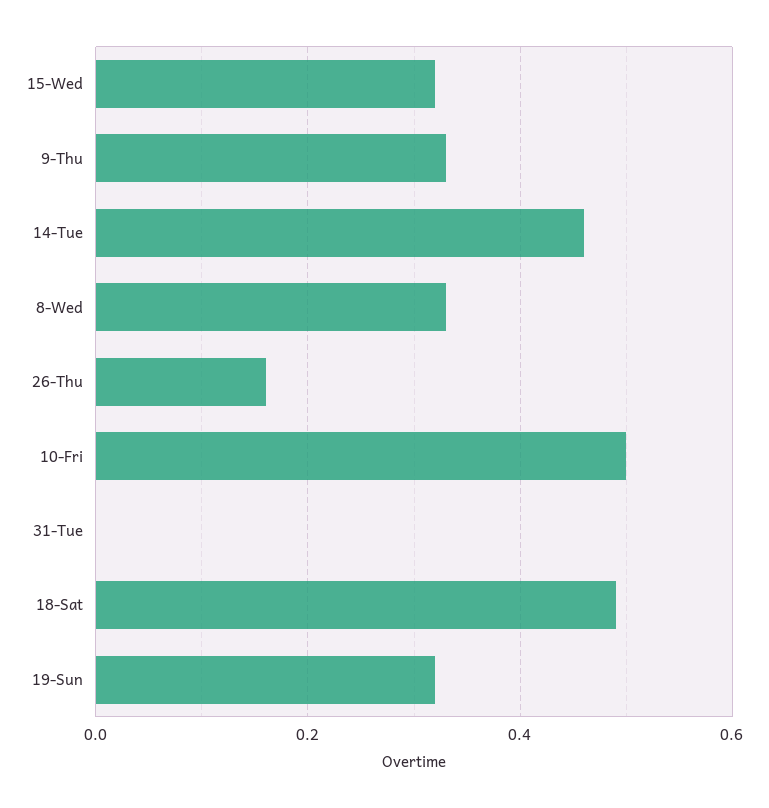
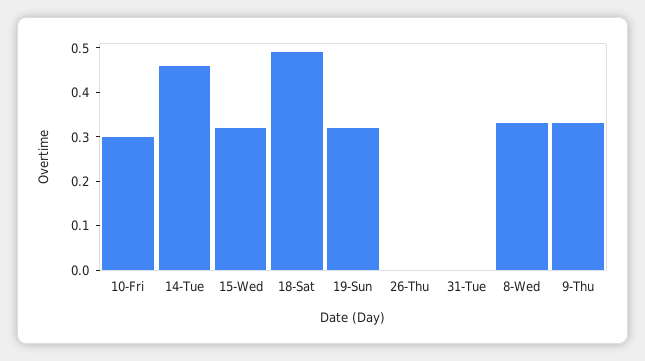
  {
    "15-Wed": 0.3,
    "9-Thu": 0.35,
    "14-Tue": 0.45,
    "8-Wed": 0.35,
-   "26-Thu": 0.15,
+   "26-Thu": 0,
-   "10-Fri": 0.5,
+   "10-Fri": 0.3,
    "31-Tue": 0,
    "18-Sat": 0.5,
    "19-Sun": 0.3
  }

